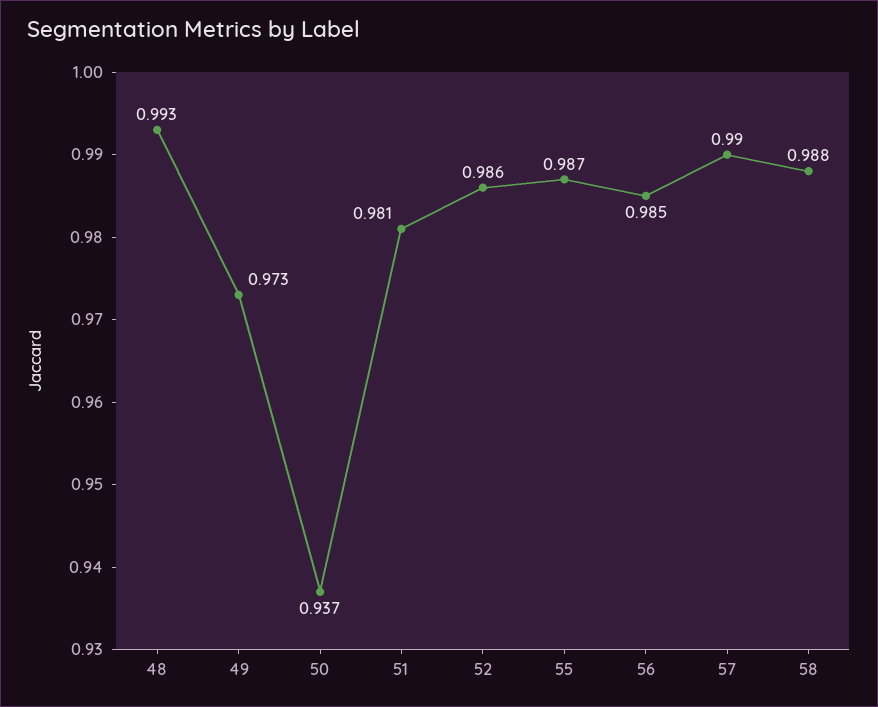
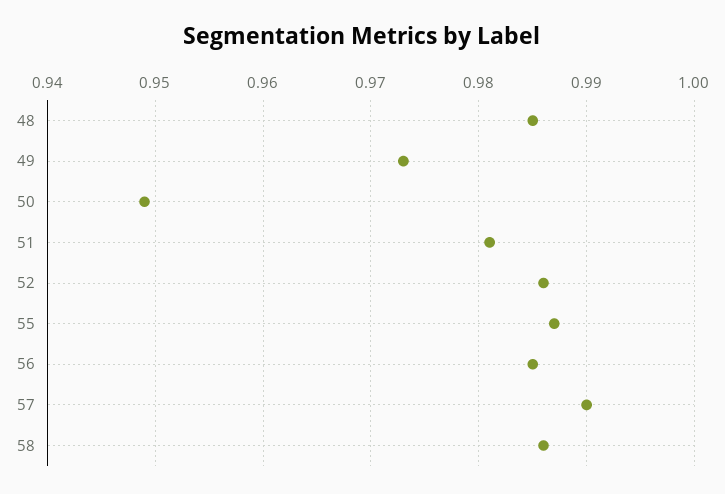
  {
-   "48": 0.993,
+   "48": 0.985,
    "49": 0.973,
-   "50": 0.937,
+   "50": 0.949,
    "51": 0.981,
    "52": 0.986,
    "55": 0.987,
    "56": 0.985,
    "57": 0.99,
-   "58": 0.988
+   "58": 0.986
  }

